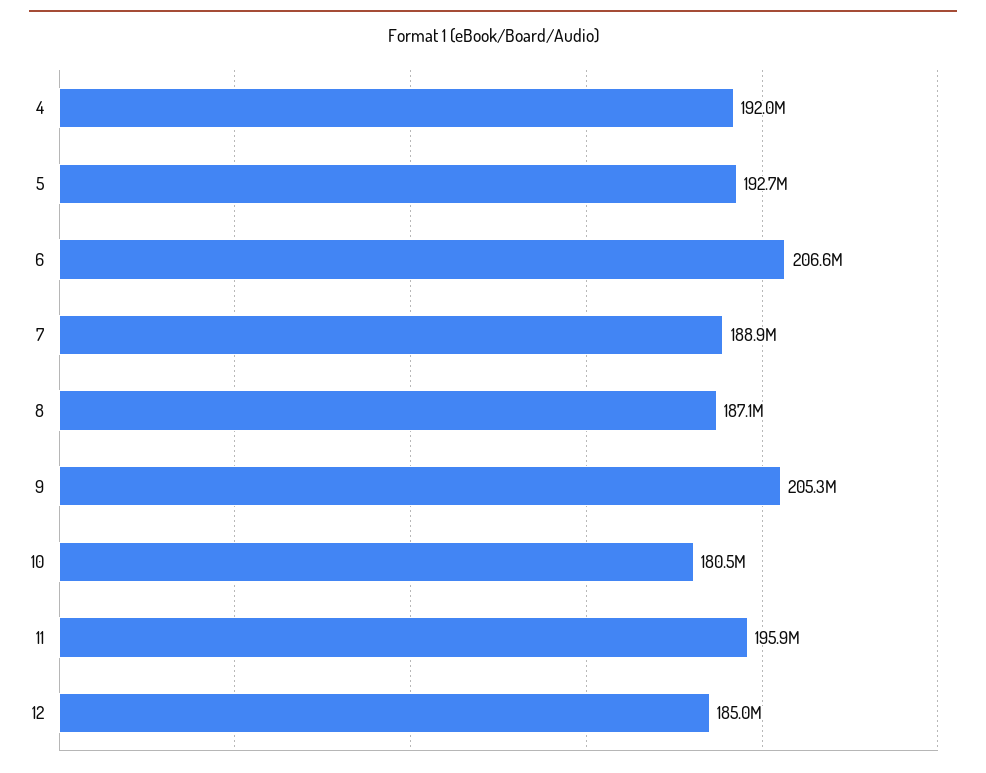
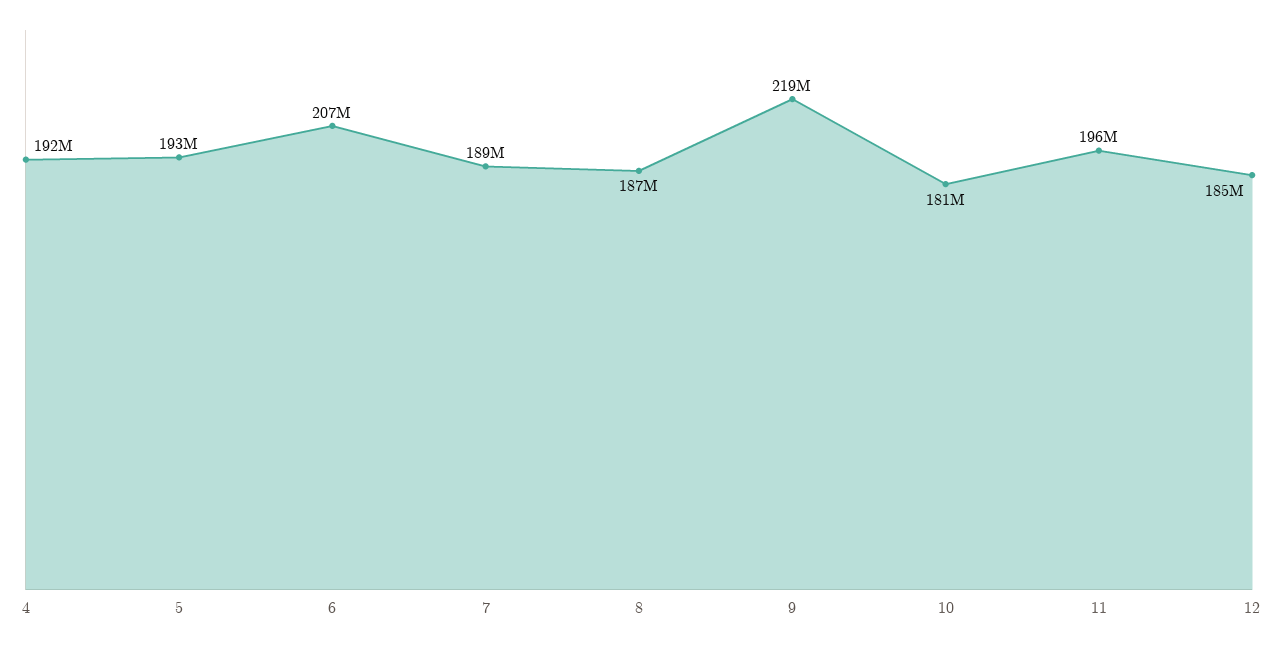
  {
    "4": 192000000,
    "5": 192700000,
    "6": 206600000,
    "7": 188900000,
    "8": 187100000,
-   "9": 205300000,
+   "9": 219000000,
    "10": 180500000,
    "11": 195900000,
    "12": 185000000
  }

